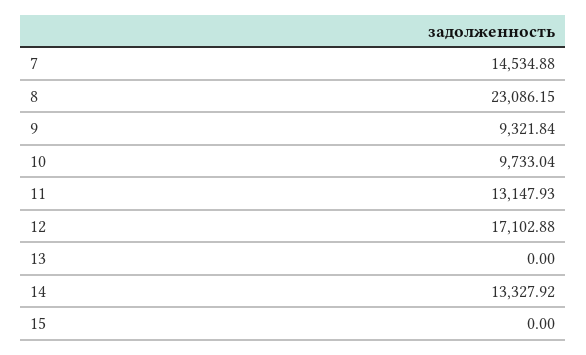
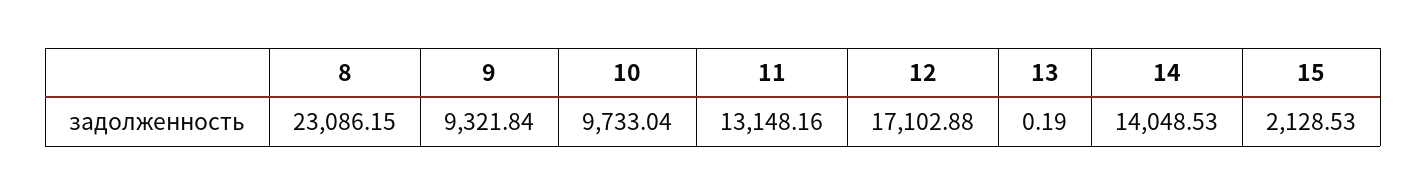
  {
-   "7": 14534.88,
    "8": 23086.15,
    "9": 9321.84,
    "10": 9733.04,
-   "11": 13147.93,
+   "11": 13148.16,
    "12": 17102.88,
-   "13": 0,
+   "13": 0.19,
-   "14": 13327.92,
+   "14": 14048.53,
-   "15": 0
+   "15": 2128.53
  }

